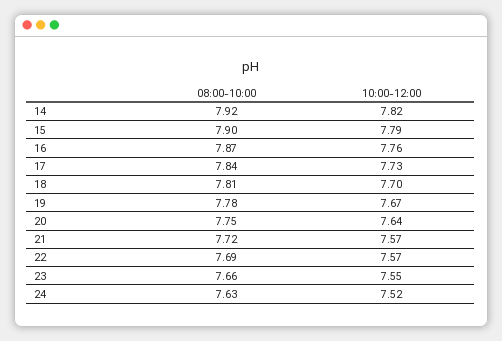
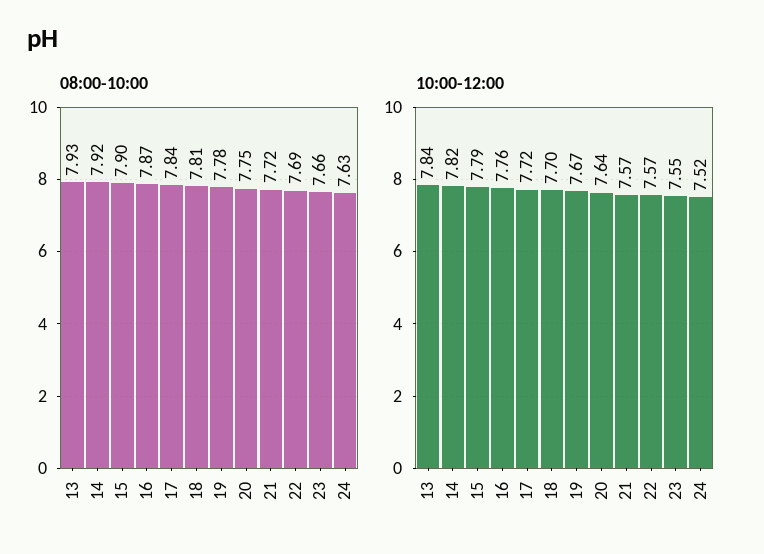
  {
    "08:00-10:00": {
      "14": 7.92,
      "15": 7.9,
      "16": 7.87,
      "17": 7.84,
      "18": 7.81,
      "19": 7.78,
      "20": 7.75,
      "21": 7.72,
      "22": 7.69,
      "23": 7.66,
-     "24": 7.63
+     "24": 7.63,
+     "13": 7.93
    },
    "10:00-12:00": {
      "14": 7.82,
      "15": 7.79,
      "16": 7.76,
-     "17": 7.73,
+     "17": 7.72,
      "18": 7.7,
      "19": 7.67,
      "20": 7.64,
      "21": 7.57,
      "22": 7.57,
      "23": 7.55,
-     "24": 7.52
+     "24": 7.52,
+     "13": 7.84
    }
  }

